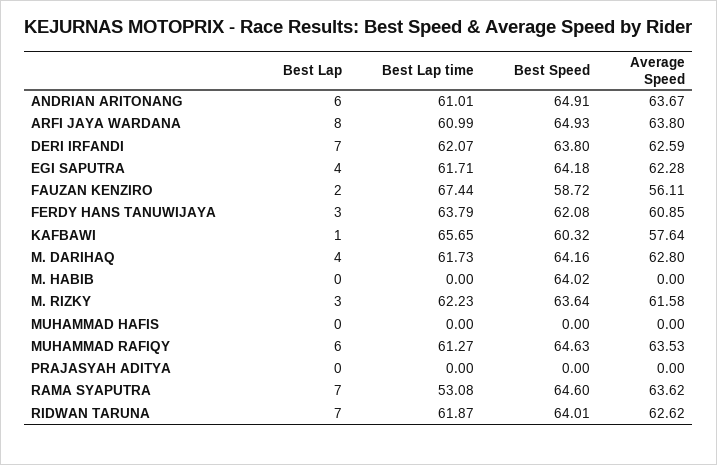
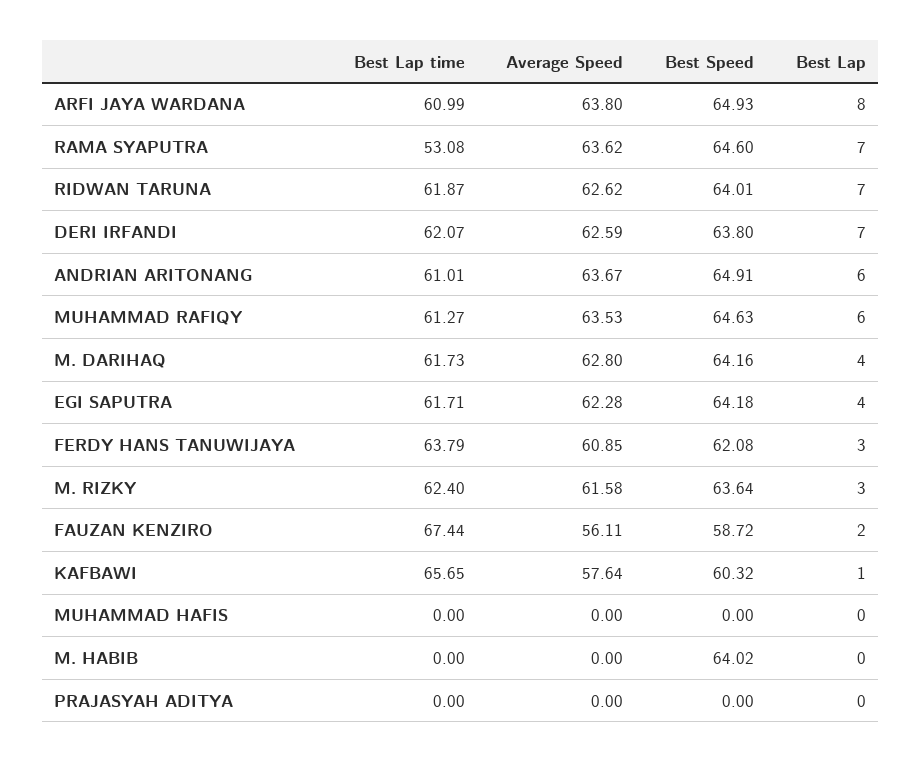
  {
    "Best Lap": {
      "ANDRIAN ARITONANG": 6,
      "ARFI JAYA WARDANA": 8,
      "DERI IRFANDI": 7,
      "EGI SAPUTRA": 4,
      "FAUZAN KENZIRO": 2,
      "FERDY HANS TANUWIJAYA": 3,
      "KAFBAWI": 1,
      "M. DARIHAQ": 4,
      "M. HABIB": 0,
      "M. RIZKY": 3,
      "MUHAMMAD HAFIS": 0,
      "MUHAMMAD RAFIQY": 6,
      "PRAJASYAH ADITYA": 0,
      "RAMA SYAPUTRA": 7,
      "RIDWAN TARUNA": 7
    },
    "Best Lap time": {
      "ANDRIAN ARITONANG": 61.01,
      "ARFI JAYA WARDANA": 60.99,
      "DERI IRFANDI": 62.07,
      "EGI SAPUTRA": 61.71,
      "FAUZAN KENZIRO": 67.44,
      "FERDY HANS TANUWIJAYA": 63.79,
      "KAFBAWI": 65.65,
      "M. DARIHAQ": 61.73,
      "M. HABIB": 0,
-     "M. RIZKY": 62.23,
+     "M. RIZKY": 62.4,
      "MUHAMMAD HAFIS": 0,
      "MUHAMMAD RAFIQY": 61.27,
      "PRAJASYAH ADITYA": 0,
      "RAMA SYAPUTRA": 53.08,
      "RIDWAN TARUNA": 61.87
    },
    "Best Speed": {
      "ANDRIAN ARITONANG": 64.91,
      "ARFI JAYA WARDANA": 64.93,
      "DERI IRFANDI": 63.8,
      "EGI SAPUTRA": 64.18,
      "FAUZAN KENZIRO": 58.72,
      "FERDY HANS TANUWIJAYA": 62.08,
      "KAFBAWI": 60.32,
      "M. DARIHAQ": 64.16,
      "M. HABIB": 64.02,
      "M. RIZKY": 63.64,
      "MUHAMMAD HAFIS": 0,
      "MUHAMMAD RAFIQY": 64.63,
      "PRAJASYAH ADITYA": 0,
      "RAMA SYAPUTRA": 64.6,
      "RIDWAN TARUNA": 64.01
    },
    "Average Speed": {
      "ANDRIAN ARITONANG": 63.67,
      "ARFI JAYA WARDANA": 63.8,
      "DERI IRFANDI": 62.59,
      "EGI SAPUTRA": 62.28,
      "FAUZAN KENZIRO": 56.11,
      "FERDY HANS TANUWIJAYA": 60.85,
      "KAFBAWI": 57.64,
      "M. DARIHAQ": 62.8,
      "M. HABIB": 0,
      "M. RIZKY": 61.58,
      "MUHAMMAD HAFIS": 0,
      "MUHAMMAD RAFIQY": 63.53,
      "PRAJASYAH ADITYA": 0,
      "RAMA SYAPUTRA": 63.62,
      "RIDWAN TARUNA": 62.62
    }
  }

